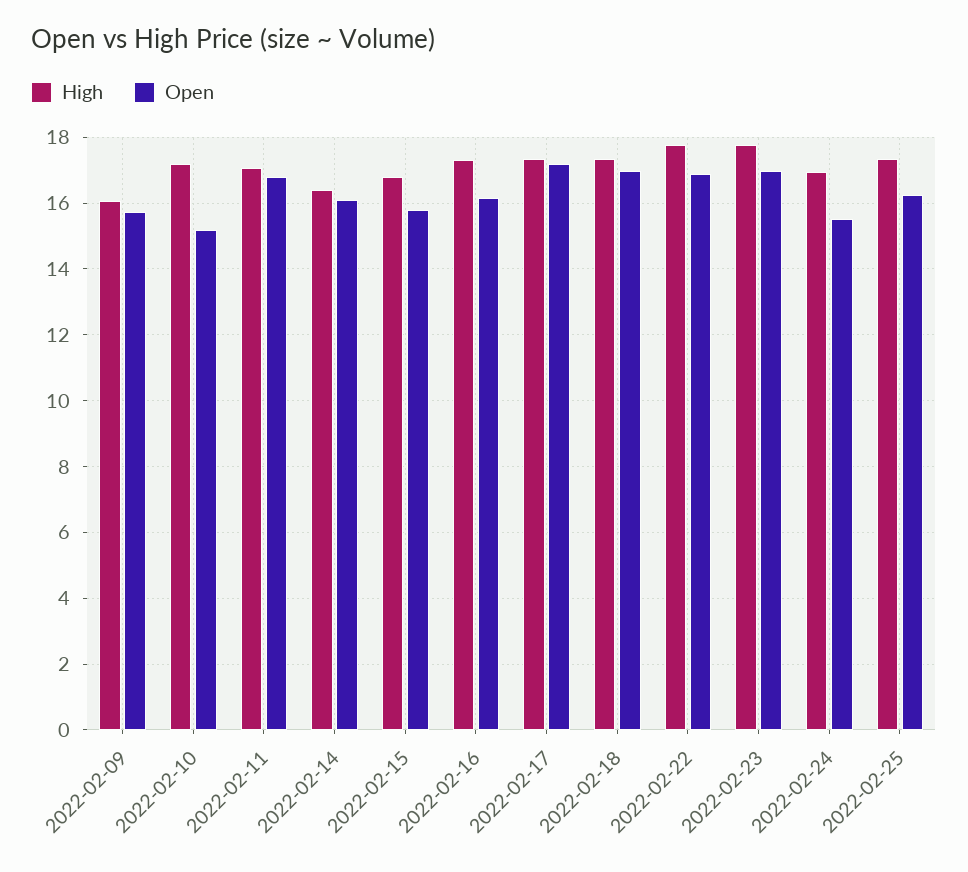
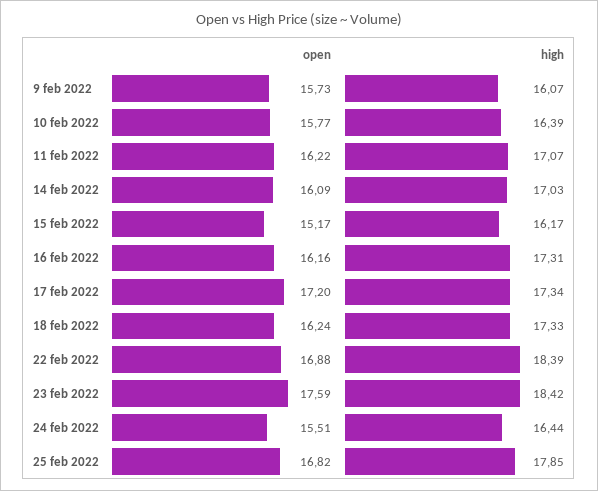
  {
    "High": {
      "2022-02-09": 16.07,
-     "2022-02-10": 17.2,
+     "2022-02-10": 16.39,
      "2022-02-11": 17.07,
-     "2022-02-14": 16.4,
+     "2022-02-14": 17.03,
-     "2022-02-15": 16.8,
+     "2022-02-15": 16.17,
      "2022-02-16": 17.31,
      "2022-02-17": 17.34,
      "2022-02-18": 17.33,
-     "2022-02-22": 17.8,
+     "2022-02-22": 18.39,
-     "2022-02-23": 17.8,
+     "2022-02-23": 18.42,
-     "2022-02-24": 17,
+     "2022-02-24": 16.44,
-     "2022-02-25": 17.4
+     "2022-02-25": 17.85
    },
    "Open": {
      "2022-02-09": 15.73,
-     "2022-02-10": 15.2,
+     "2022-02-10": 15.77,
-     "2022-02-11": 16.8,
+     "2022-02-11": 16.22,
      "2022-02-14": 16.09,
-     "2022-02-15": 15.8,
+     "2022-02-15": 15.17,
      "2022-02-16": 16.16,
      "2022-02-17": 17.2,
-     "2022-02-18": 17,
+     "2022-02-18": 16.24,
      "2022-02-22": 16.88,
-     "2022-02-23": 17,
+     "2022-02-23": 17.59,
      "2022-02-24": 15.51,
-     "2022-02-25": 16.2
+     "2022-02-25": 16.82
    }
  }

